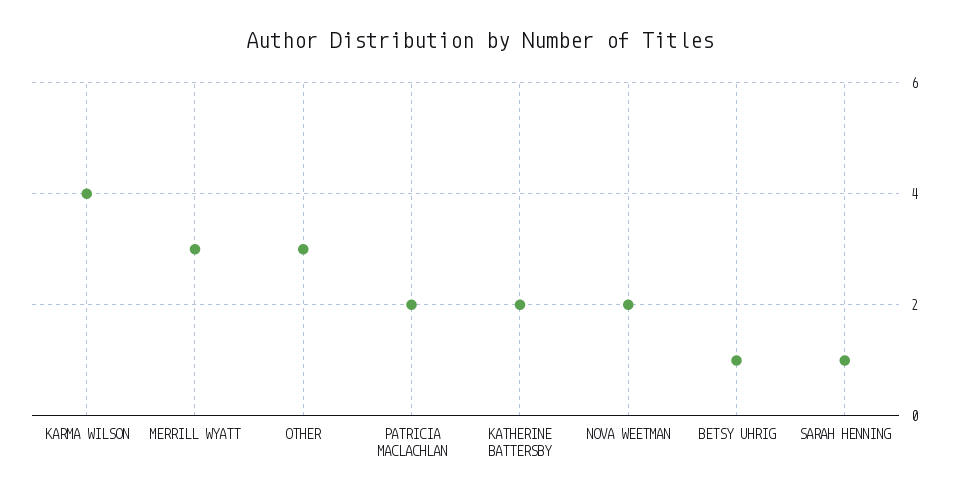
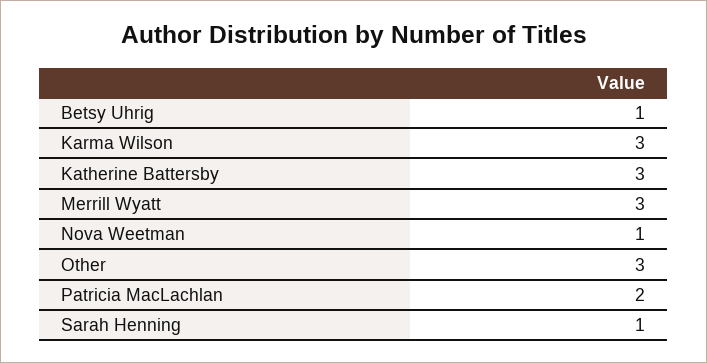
  {
-   "KARMA WILSON": 4,
+   "KARMA WILSON": 3,
    "MERRILL WYATT": 3,
    "OTHER": 3,
    "PATRICIA MACLACHLAN": 2,
-   "KATHERINE BATTERSBY": 2,
+   "KATHERINE BATTERSBY": 3,
-   "NOVA WEETMAN": 2,
+   "NOVA WEETMAN": 1,
    "BETSY UHRIG": 1,
    "SARAH HENNING": 1
  }

